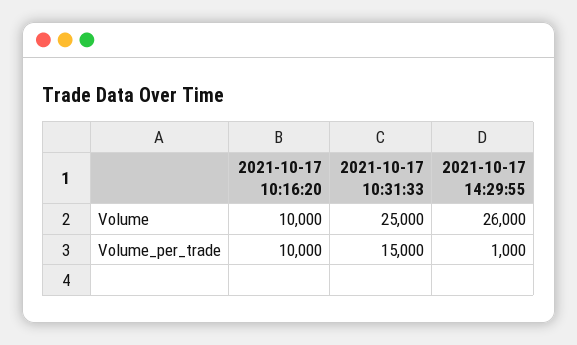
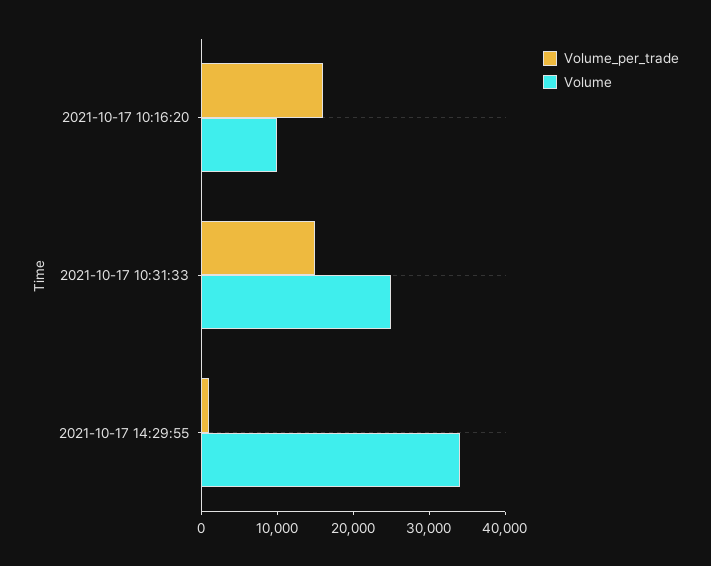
  {
    "Volume": {
      "2021-10-17 10:16:20": 10000,
      "2021-10-17 10:31:33": 25000,
-     "2021-10-17 14:29:55": 26000
+     "2021-10-17 14:29:55": 34000
    },
    "Volume_per_trade": {
-     "2021-10-17 10:16:20": 10000,
+     "2021-10-17 10:16:20": 16000,
      "2021-10-17 10:31:33": 15000,
      "2021-10-17 14:29:55": 1000
    }
  }

